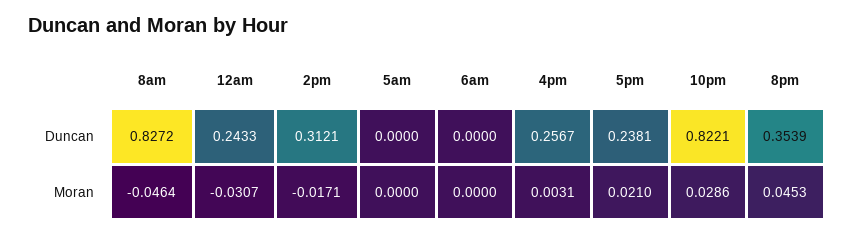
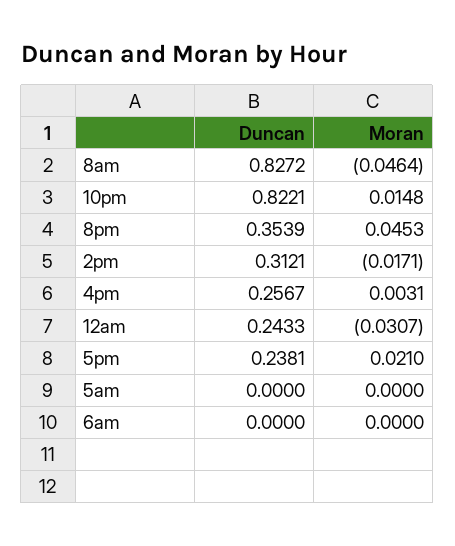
  {
    "8am": {
      "Duncan": 0.8272,
      "Moran": -0.0464
    },
    "12am": {
      "Duncan": 0.2433,
      "Moran": -0.0307
    },
    "2pm": {
      "Duncan": 0.3121,
      "Moran": -0.0171
    },
    "5am": {
      "Duncan": 0,
      "Moran": 0
    },
    "6am": {
      "Duncan": 0,
      "Moran": 0
    },
    "4pm": {
      "Duncan": 0.2567,
      "Moran": 0.0031
    },
    "5pm": {
      "Duncan": 0.2381,
      "Moran": 0.021
    },
    "10pm": {
      "Duncan": 0.8221,
-     "Moran": 0.0286
+     "Moran": 0.0148
    },
    "8pm": {
      "Duncan": 0.3539,
      "Moran": 0.0453
    }
  }

